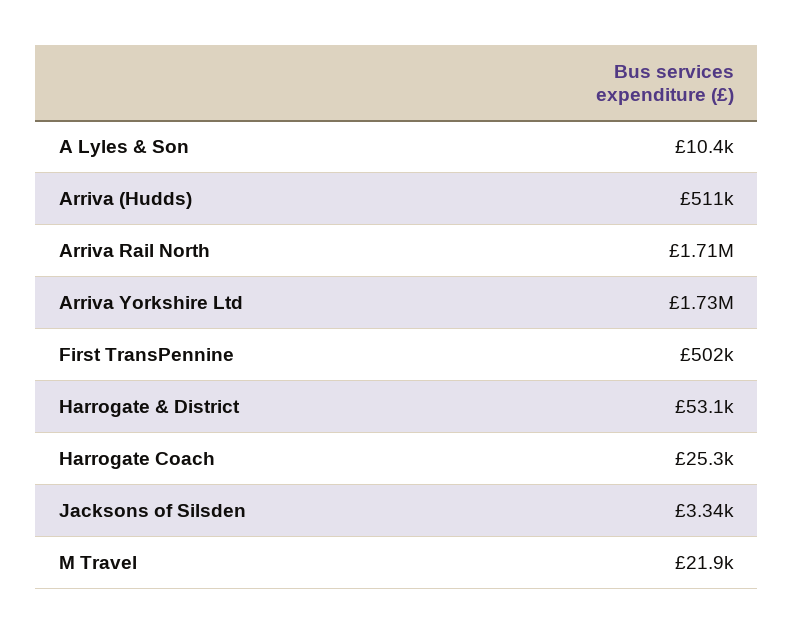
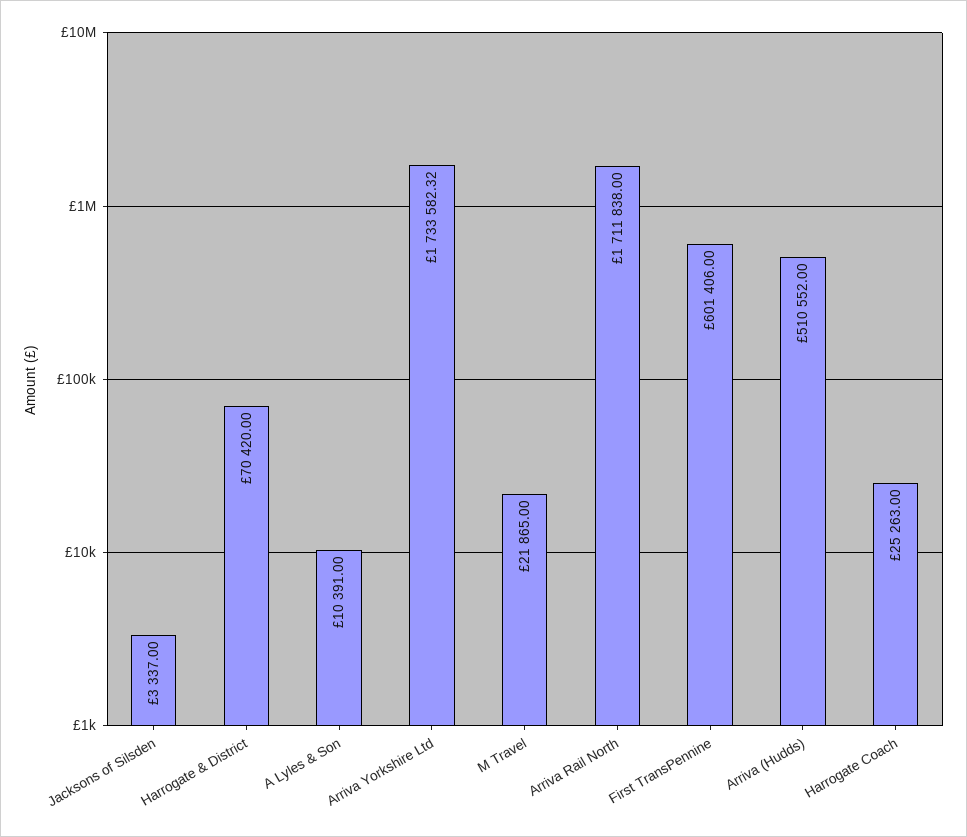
  {
    "A Lyles & Son": 10391,
    "Arriva (Hudds)": 510552,
    "Arriva Rail North": 1711838,
    "Arriva Yorkshire Ltd": 1733582.32,
-   "First TransPennine": 502000,
+   "First TransPennine": 601406,
-   "Harrogate & District": 53100,
+   "Harrogate & District": 70420,
    "Harrogate Coach": 25263,
    "Jacksons of Silsden": 3337,
    "M Travel": 21865
  }

